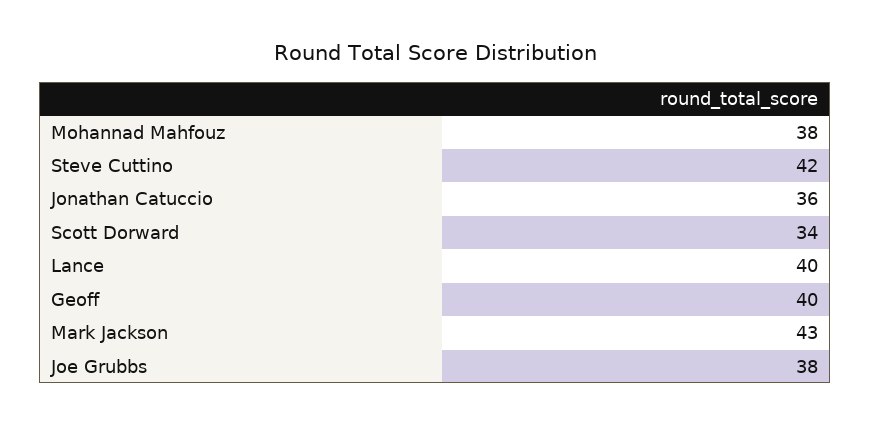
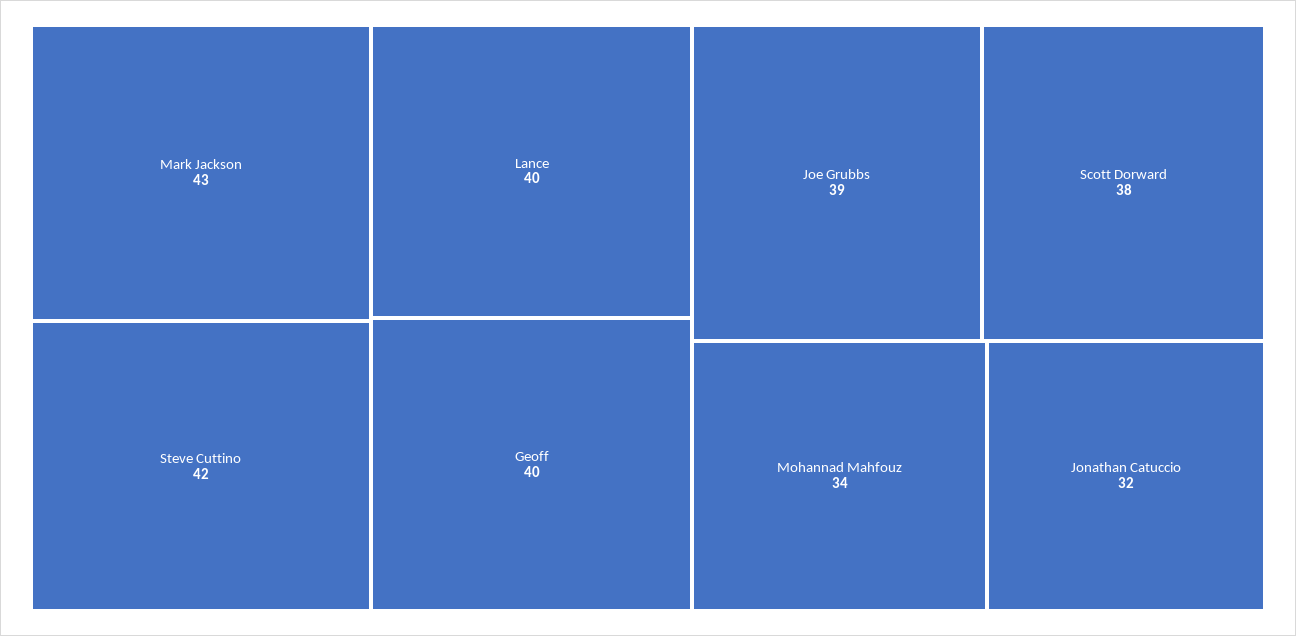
  {
-   "Mohannad Mahfouz": 38,
+   "Mohannad Mahfouz": 34,
    "Steve Cuttino": 42,
-   "Jonathan Catuccio": 36,
+   "Jonathan Catuccio": 32,
-   "Scott Dorward": 34,
+   "Scott Dorward": 38,
    "Lance": 40,
    "Geoff": 40,
    "Mark Jackson": 43,
-   "Joe Grubbs": 38
+   "Joe Grubbs": 39
  }

